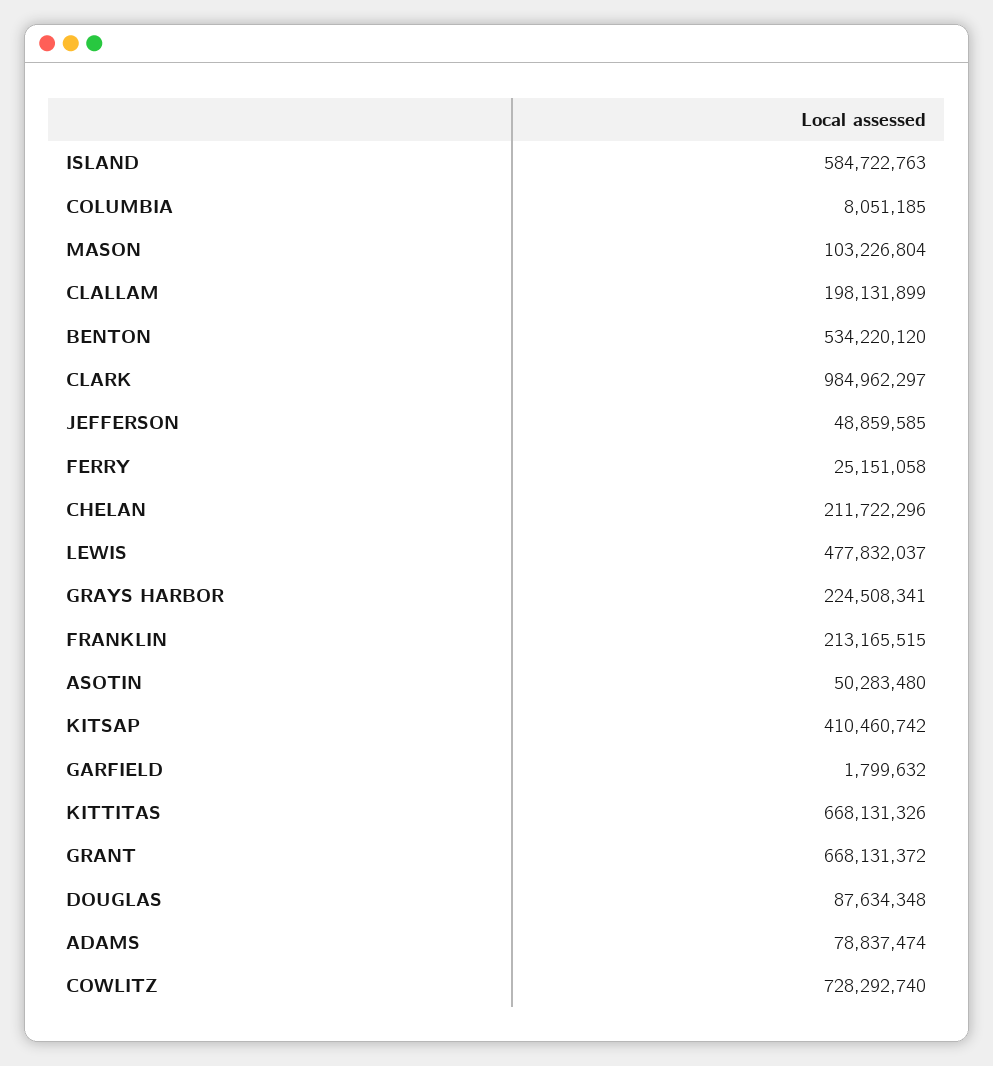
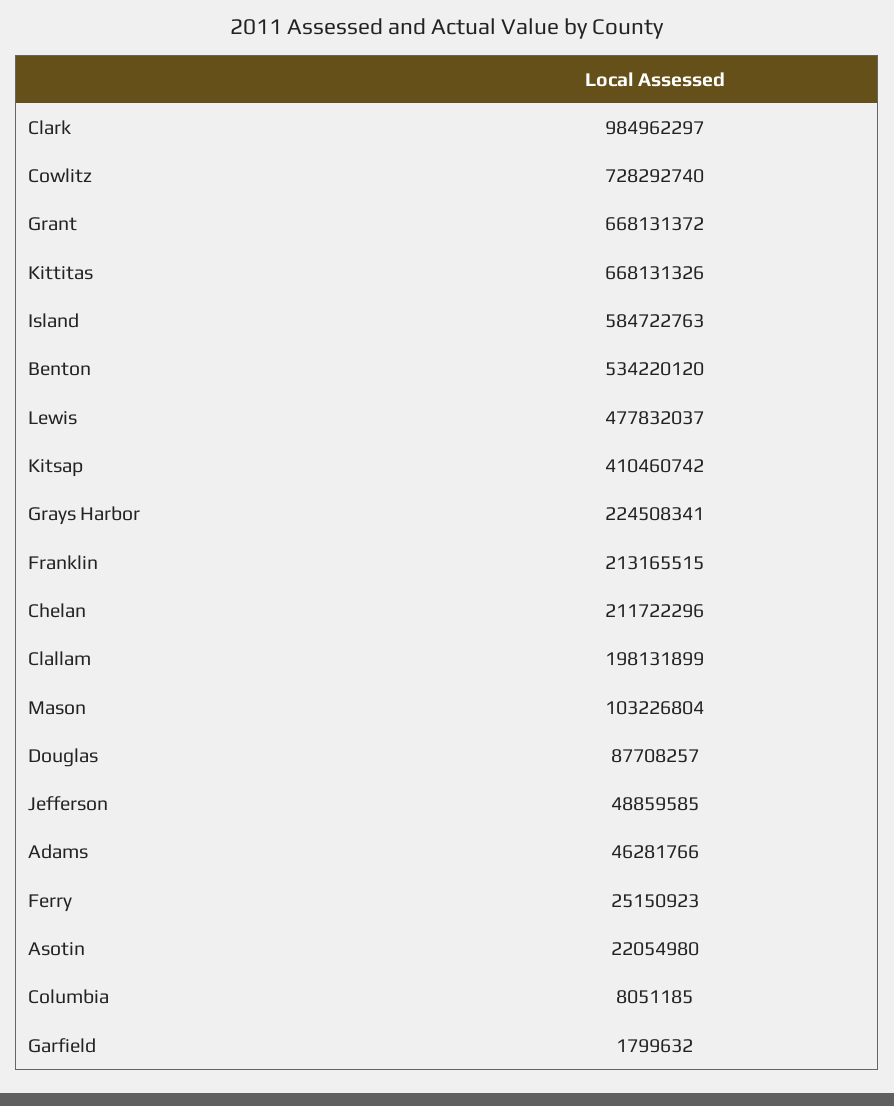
  {
    "ISLAND": 584722763,
    "COLUMBIA": 8051185,
    "MASON": 103226804,
    "CLALLAM": 198131899,
    "BENTON": 534220120,
    "CLARK": 984962297,
    "JEFFERSON": 48859585,
-   "FERRY": 25151058,
+   "FERRY": 25150923,
    "CHELAN": 211722296,
    "LEWIS": 477832037,
    "GRAYS HARBOR": 224508341,
    "FRANKLIN": 213165515,
-   "ASOTIN": 50283480,
+   "ASOTIN": 22054980,
    "KITSAP": 410460742,
    "GARFIELD": 1799632,
    "KITTITAS": 668131326,
    "GRANT": 668131372,
-   "DOUGLAS": 87634348,
+   "DOUGLAS": 87708257,
-   "ADAMS": 78837474,
+   "ADAMS": 46281766,
    "COWLITZ": 728292740
  }

